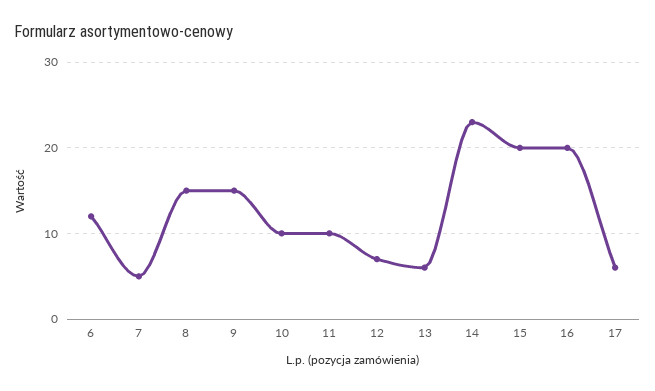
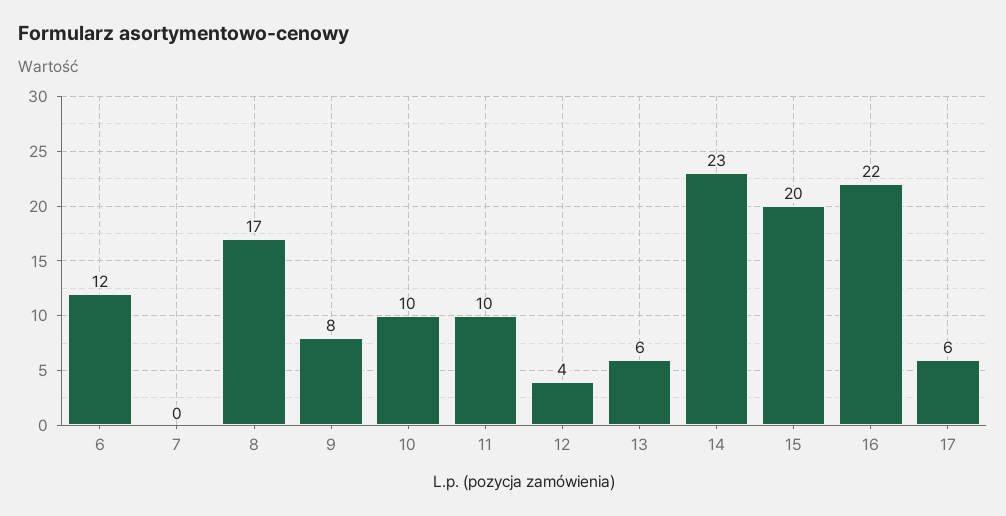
  {
    "6": 12,
-   "7": 5,
+   "7": 0,
-   "8": 15,
+   "8": 17,
-   "9": 15,
+   "9": 8,
    "10": 10,
    "11": 10,
-   "12": 7,
+   "12": 4,
    "13": 6,
    "14": 23,
    "15": 20,
-   "16": 20,
+   "16": 22,
    "17": 6
  }

